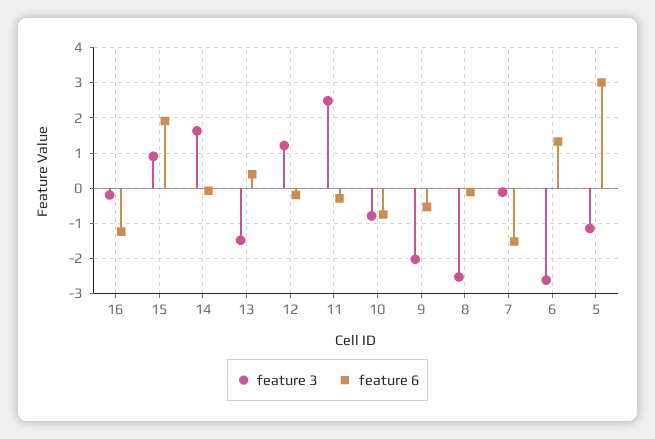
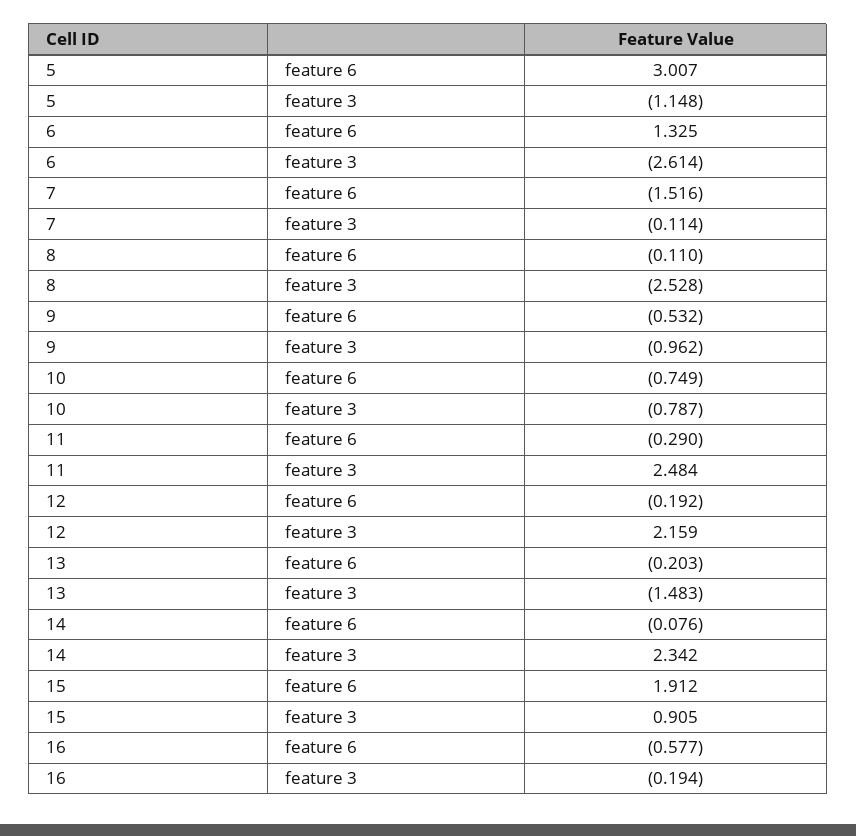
  {
    "feature 3": {
      "16": -0.194,
      "15": 0.905,
-     "14": 1.6,
+     "14": 2.342,
      "13": -1.483,
-     "12": 1.2,
+     "12": 2.159,
      "11": 2.484,
      "10": -0.787,
-     "9": -2,
+     "9": -0.962,
      "8": -2.528,
      "7": -0.114,
      "6": -2.614,
      "5": -1.148
    },
    "feature 6": {
-     "16": -1.2,
+     "16": -0.577,
      "15": 1.912,
      "14": -0.076,
-     "13": 0.4,
+     "13": -0.203,
      "12": -0.192,
      "11": -0.29,
      "10": -0.749,
      "9": -0.532,
      "8": -0.11,
      "7": -1.516,
      "6": 1.325,
      "5": 3.007
    }
  }

